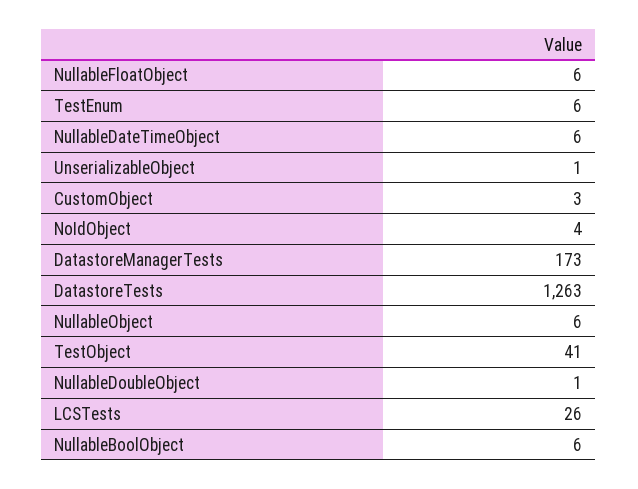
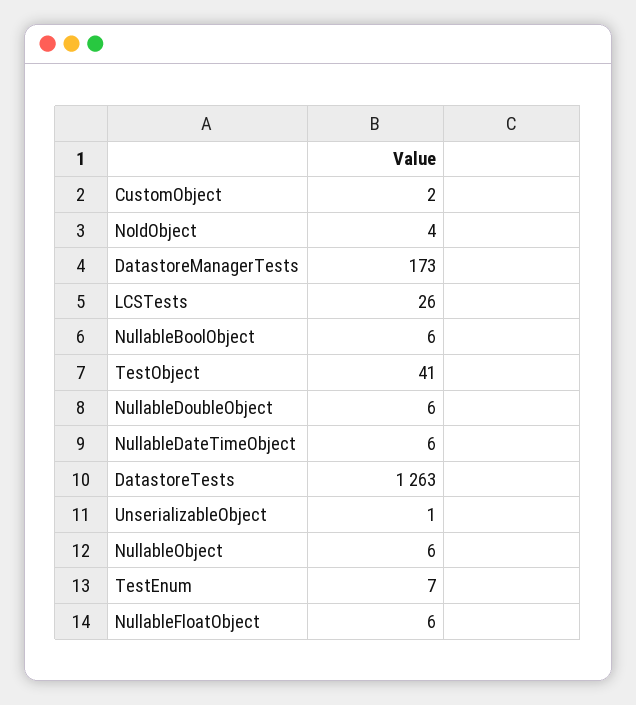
  {
    "NullableFloatObject": 6,
-   "TestEnum": 6,
+   "TestEnum": 7,
    "NullableDateTimeObject": 6,
    "UnserializableObject": 1,
-   "CustomObject": 3,
+   "CustomObject": 2,
    "NoIdObject": 4,
    "DatastoreManagerTests": 173,
    "DatastoreTests": 1263,
    "NullableObject": 6,
    "TestObject": 41,
-   "NullableDoubleObject": 1,
+   "NullableDoubleObject": 6,
    "LCSTests": 26,
    "NullableBoolObject": 6
  }

